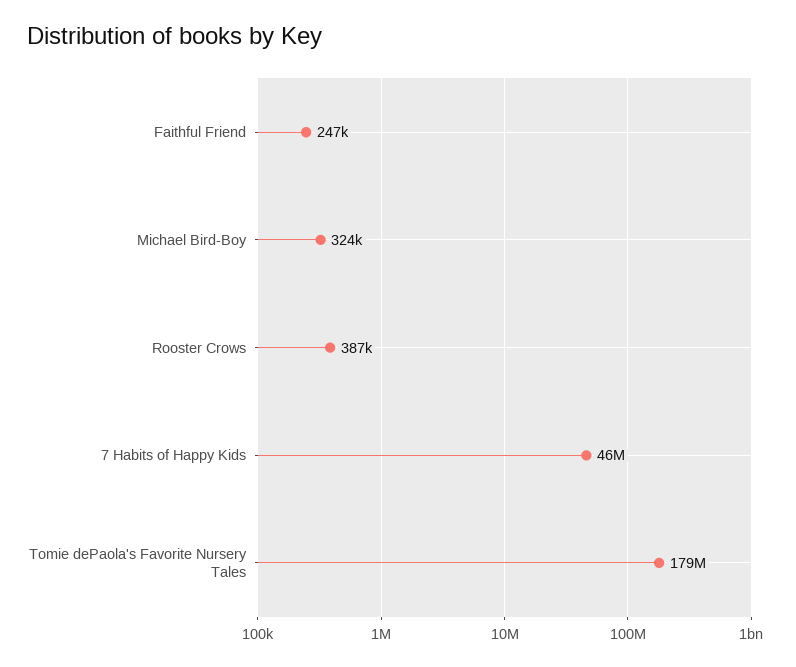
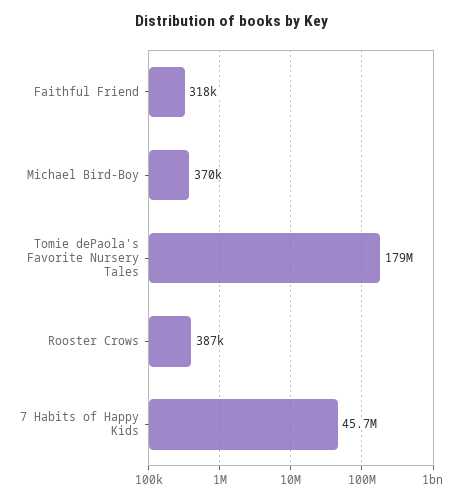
  {
-   "Faithful Friend": 247000,
+   "Faithful Friend": 318000,
-   "Michael Bird-Boy": 324000,
+   "Michael Bird-Boy": 370000,
    "Rooster Crows": 387000,
    "7 Habits of Happy Kids": 45700000,
    "Tomie dePaola's Favorite Nursery Tales": 179000000
  }

